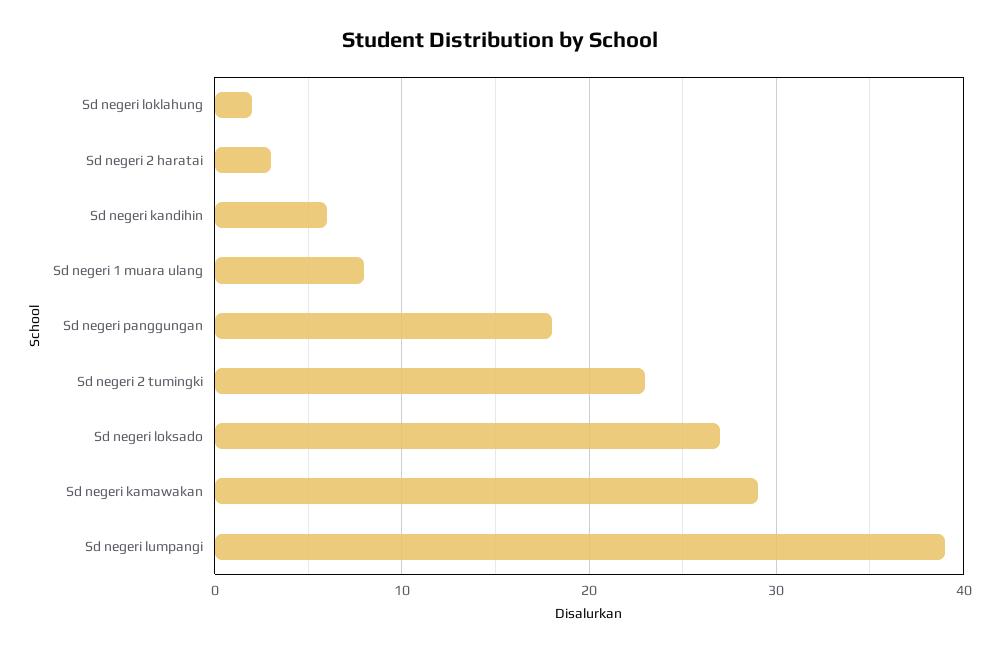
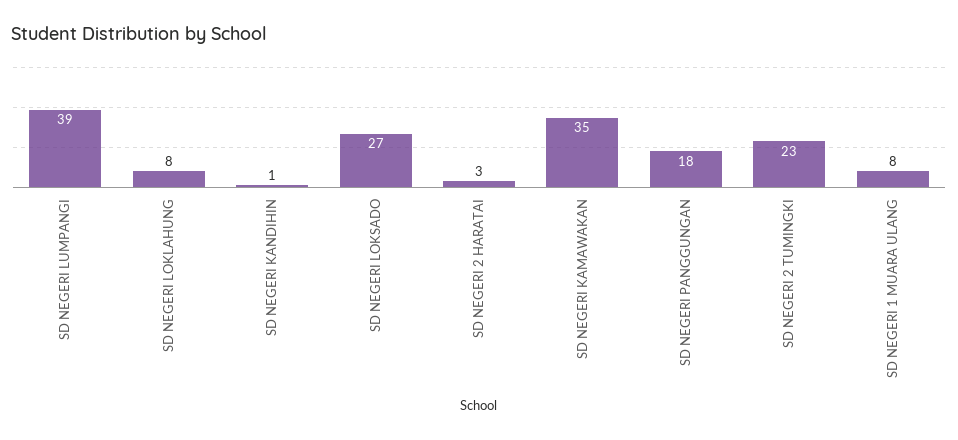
  {
-   "Sd negeri loklahung": 2,
+   "Sd negeri loklahung": 8,
    "Sd negeri 2 haratai": 3,
-   "Sd negeri kandihin": 6,
+   "Sd negeri kandihin": 1,
    "Sd negeri 1 muara ulang": 8,
    "Sd negeri panggungan": 18,
    "Sd negeri 2 tumingki": 23,
    "Sd negeri loksado": 27,
-   "Sd negeri kamawakan": 29,
+   "Sd negeri kamawakan": 35,
    "Sd negeri lumpangi": 39
  }

